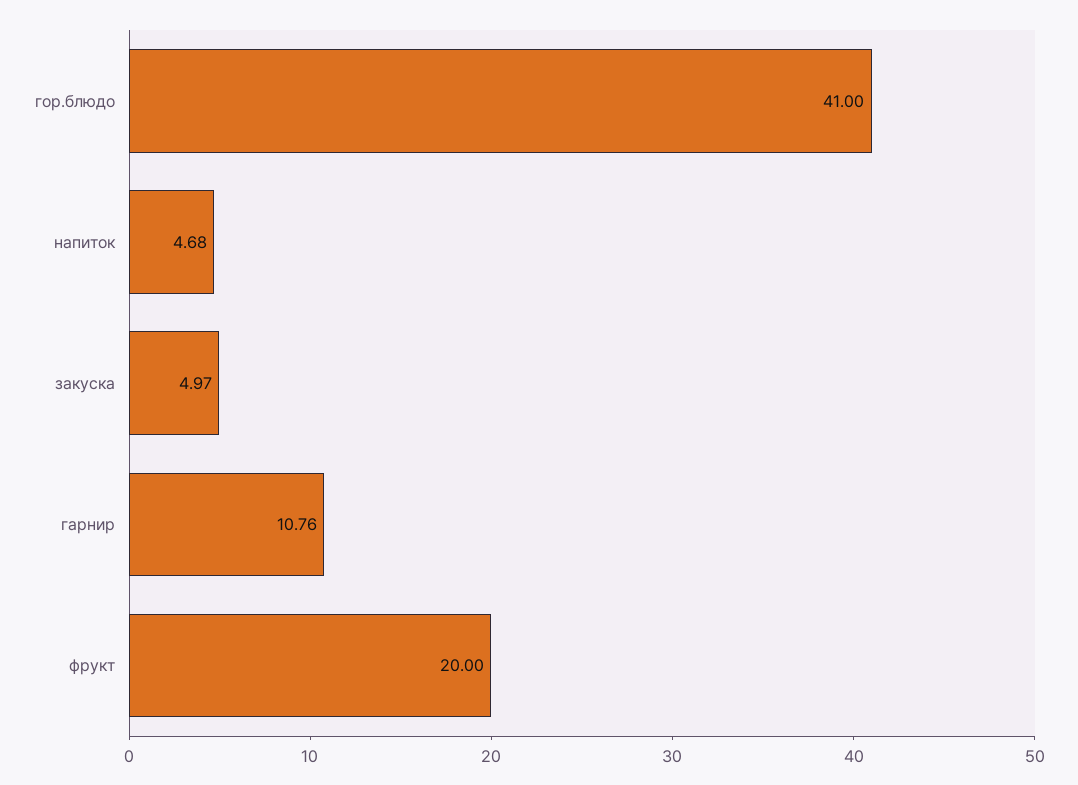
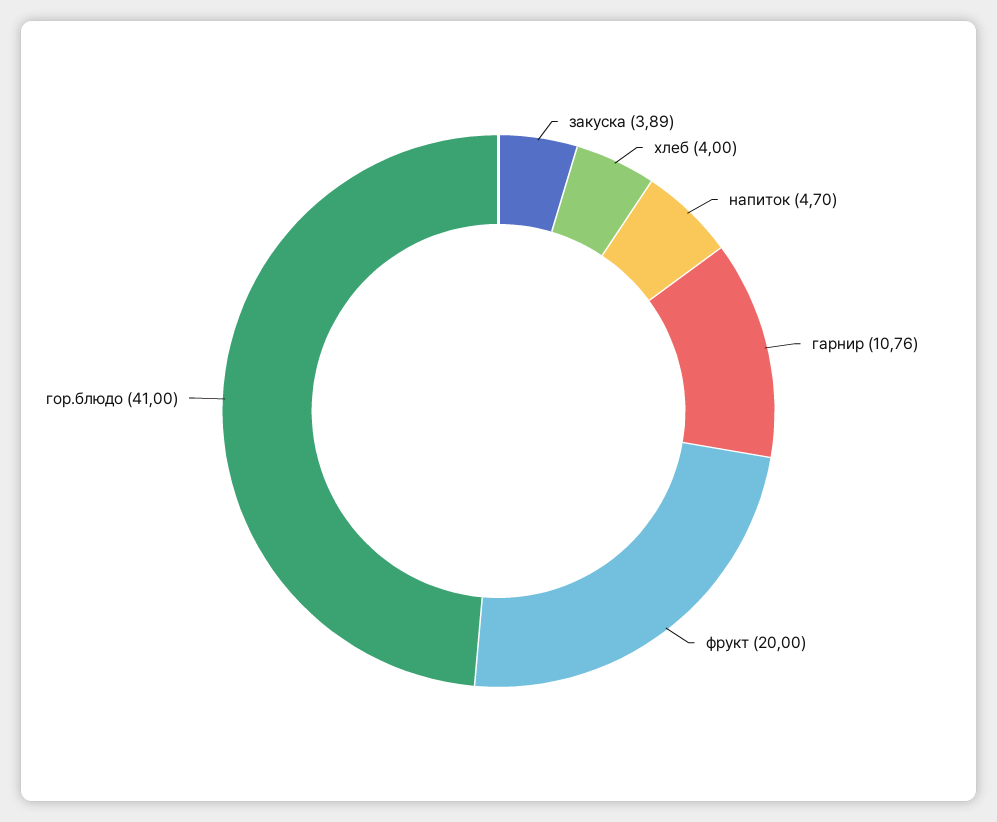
  {
    "гор.блюдо": 41,
-   "напиток": 4.68,
+   "напиток": 4.7,
-   "закуска": 4.97,
+   "закуска": 3.89,
    "гарнир": 10.76,
-   "фрукт": 20
+   "фрукт": 20,
+   "хлеб": 4
  }

